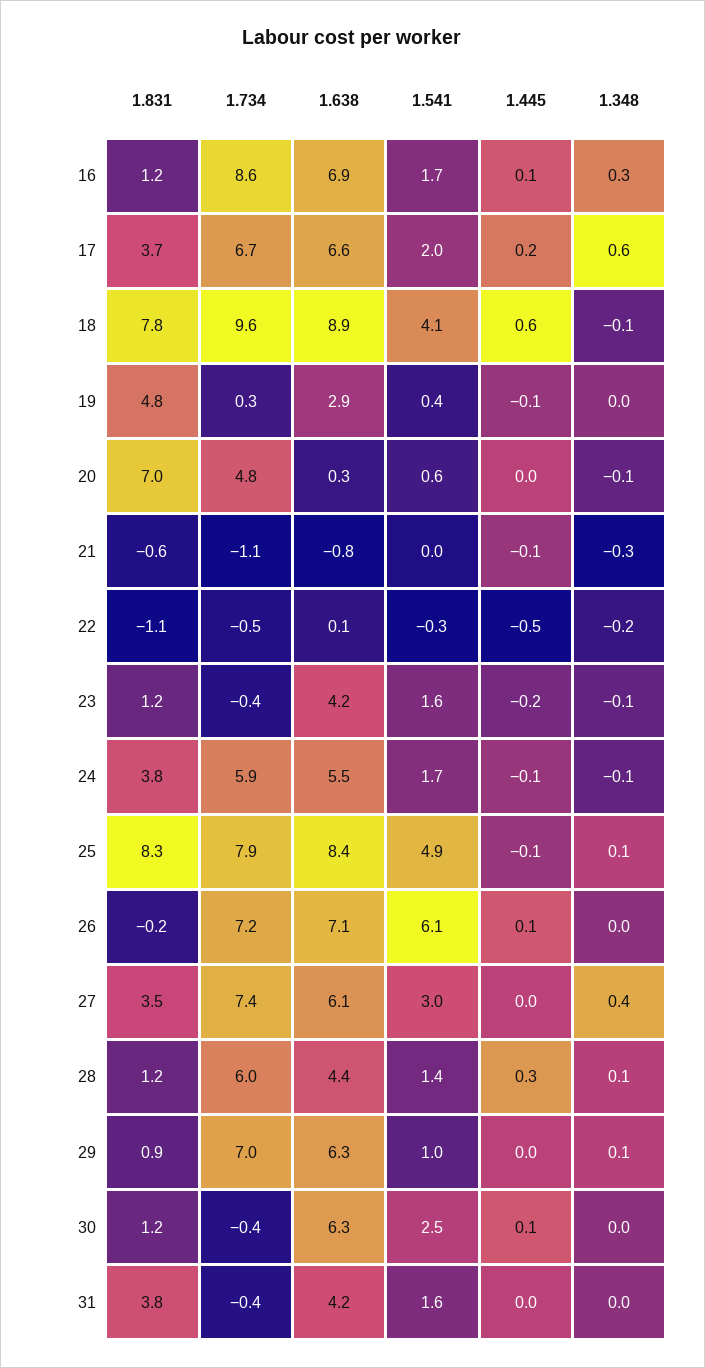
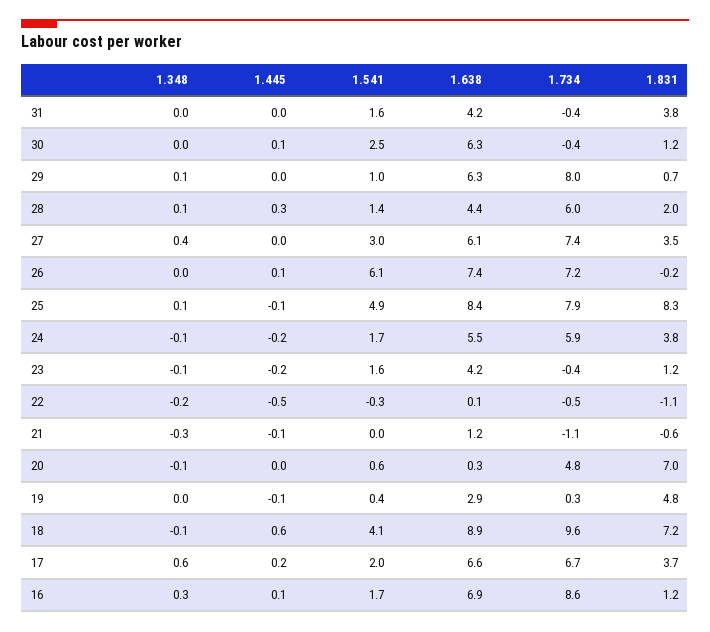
  {
    "1.831": {
      "16": 1.2,
      "17": 3.7,
-     "18": 7.8,
+     "18": 7.2,
      "19": 4.8,
      "20": 7,
      "21": -0.6,
      "22": -1.1,
      "23": 1.2,
      "24": 3.8,
      "25": 8.3,
      "26": -0.2,
      "27": 3.5,
-     "28": 1.2,
+     "28": 2,
-     "29": 0.9,
+     "29": 0.7,
      "30": 1.2,
      "31": 3.8
    },
    "1.734": {
      "16": 8.6,
      "17": 6.7,
      "18": 9.6,
      "19": 0.3,
      "20": 4.8,
      "21": -1.1,
      "22": -0.5,
      "23": -0.4,
      "24": 5.9,
      "25": 7.9,
      "26": 7.2,
      "27": 7.4,
      "28": 6,
-     "29": 7,
+     "29": 8,
      "30": -0.4,
      "31": -0.4
    },
    "1.638": {
      "16": 6.9,
      "17": 6.6,
      "18": 8.9,
      "19": 2.9,
      "20": 0.3,
-     "21": -0.8,
+     "21": 1.2,
      "22": 0.1,
      "23": 4.2,
      "24": 5.5,
      "25": 8.4,
-     "26": 7.1,
+     "26": 7.4,
      "27": 6.1,
      "28": 4.4,
      "29": 6.3,
      "30": 6.3,
      "31": 4.2
    },
    "1.541": {
      "16": 1.7,
      "17": 2,
      "18": 4.1,
      "19": 0.4,
      "20": 0.6,
      "21": 0,
      "22": -0.3,
      "23": 1.6,
      "24": 1.7,
      "25": 4.9,
      "26": 6.1,
      "27": 3,
      "28": 1.4,
      "29": 1,
      "30": 2.5,
      "31": 1.6
    },
    "1.445": {
      "16": 0.1,
      "17": 0.2,
      "18": 0.6,
      "19": -0.1,
      "20": 0,
      "21": -0.1,
      "22": -0.5,
      "23": -0.2,
-     "24": -0.1,
+     "24": -0.2,
      "25": -0.1,
      "26": 0.1,
      "27": 0,
      "28": 0.3,
      "29": 0,
      "30": 0.1,
      "31": 0
    },
    "1.348": {
      "16": 0.3,
      "17": 0.6,
      "18": -0.1,
      "19": 0,
      "20": -0.1,
      "21": -0.3,
      "22": -0.2,
      "23": -0.1,
      "24": -0.1,
      "25": 0.1,
      "26": 0,
      "27": 0.4,
      "28": 0.1,
      "29": 0.1,
      "30": 0,
      "31": 0
    }
  }

